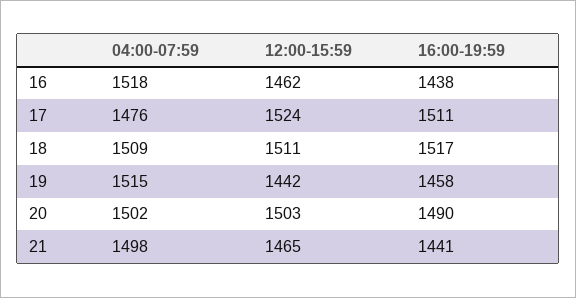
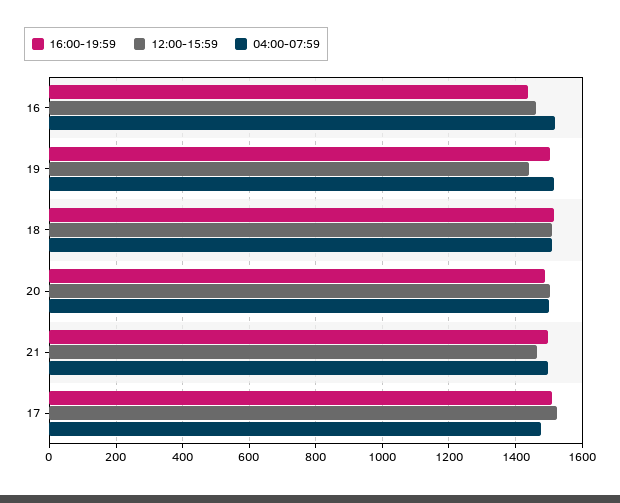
  {
    "04:00-07:59": {
      "16": 1518,
      "17": 1476,
      "18": 1509,
      "19": 1515,
      "20": 1502,
      "21": 1498
    },
    "12:00-15:59": {
      "16": 1462,
      "17": 1524,
      "18": 1511,
      "19": 1442,
      "20": 1503,
      "21": 1465
    },
    "16:00-19:59": {
      "16": 1438,
      "17": 1511,
      "18": 1517,
-     "19": 1458,
+     "19": 1500,
      "20": 1490,
-     "21": 1441
+     "21": 1500
    }
  }

